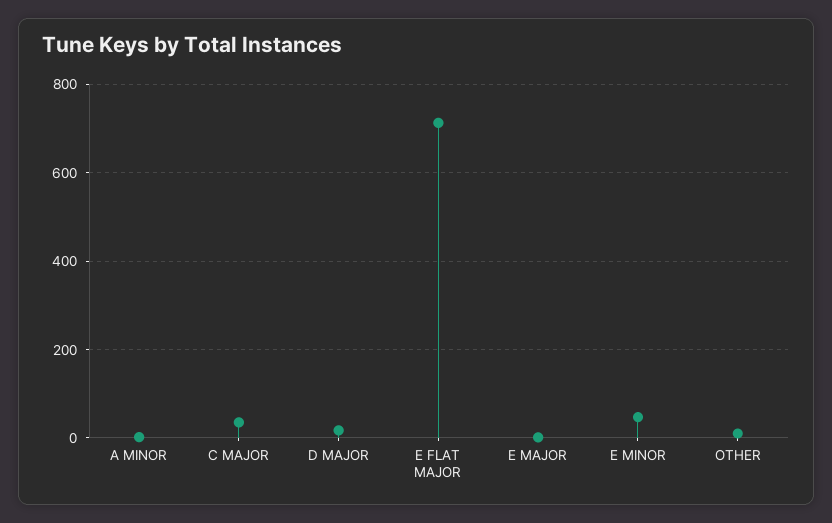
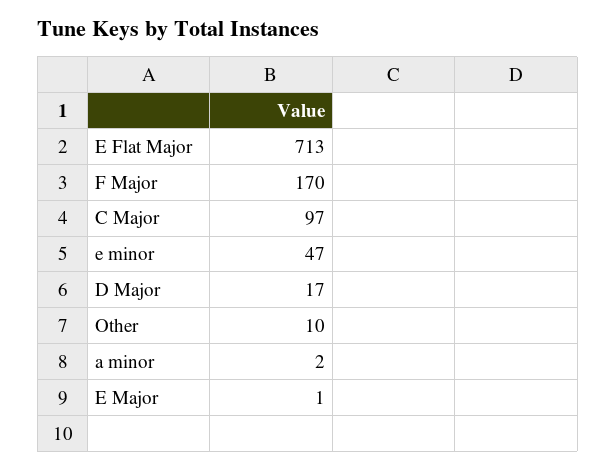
  {
    "A MINOR": 2,
-   "C MAJOR": 40,
+   "C MAJOR": 97,
    "D MAJOR": 17,
    "E FLAT MAJOR": 713,
    "E MAJOR": 1,
    "E MINOR": 47,
-   "OTHER": 10
+   "OTHER": 10,
+   "F Major": 170
  }

